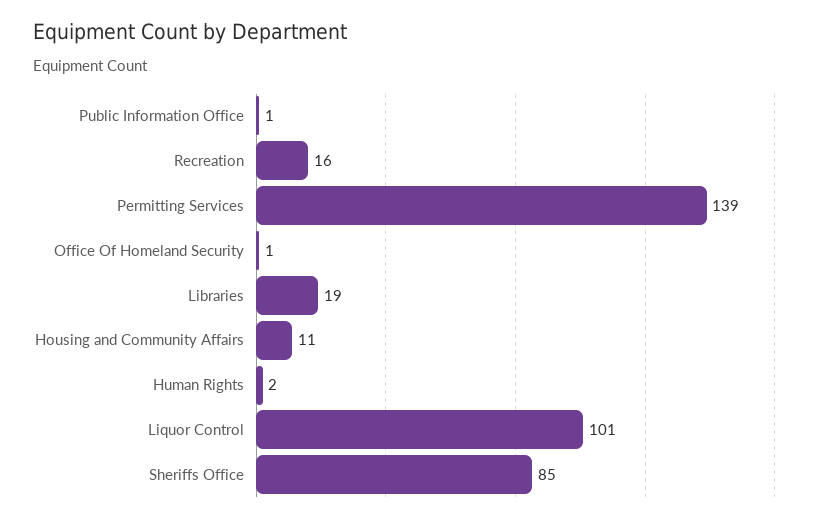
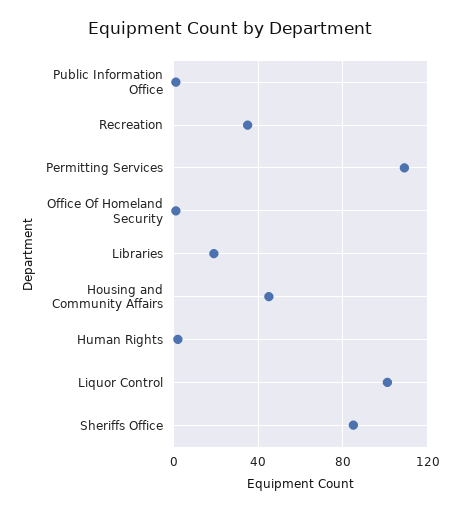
  {
    "Public Information Office": 1,
-   "Recreation": 16,
+   "Recreation": 35,
-   "Permitting Services": 139,
+   "Permitting Services": 110,
    "Office Of Homeland Security": 1,
    "Libraries": 19,
-   "Housing and Community Affairs": 11,
+   "Housing and Community Affairs": 45,
    "Human Rights": 2,
    "Liquor Control": 101,
    "Sheriffs Office": 85
  }

